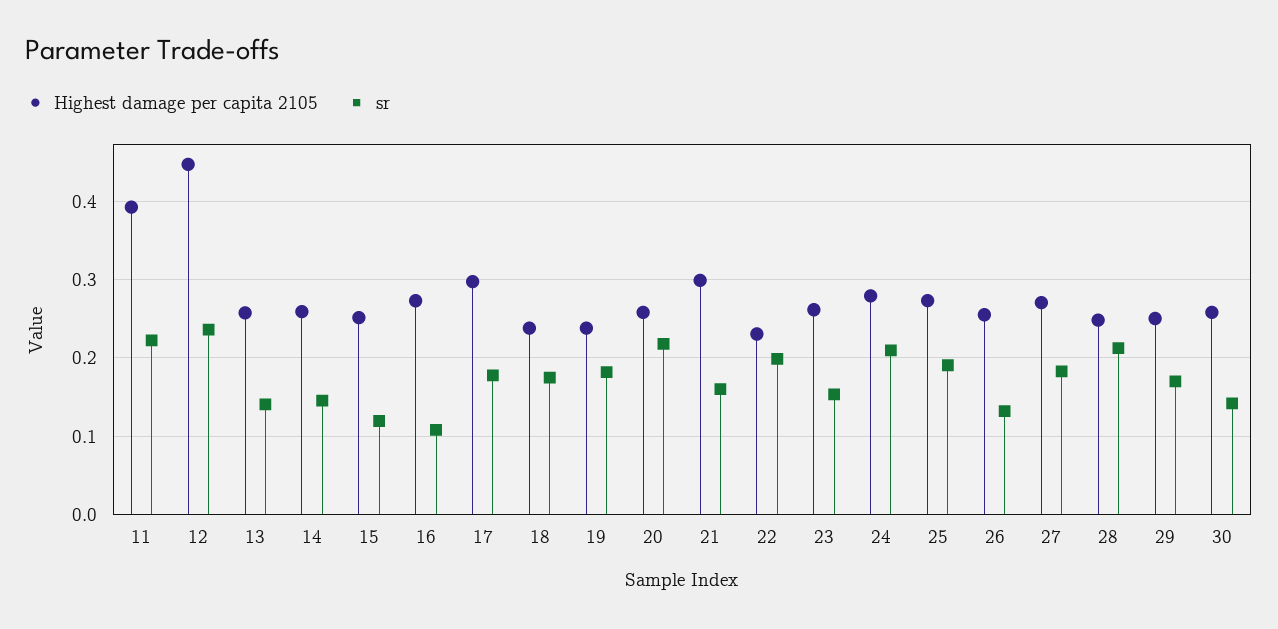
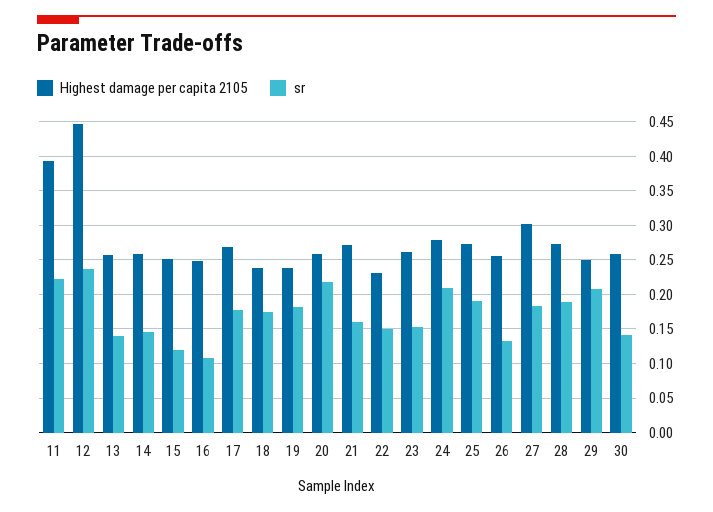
  {
    "Highest damage per capita 2105": {
      "11": 0.39,
      "12": 0.45,
      "13": 0.26,
      "14": 0.26,
      "15": 0.25,
-     "16": 0.27,
+     "16": 0.25,
-     "17": 0.3,
+     "17": 0.27,
      "18": 0.24,
      "19": 0.24,
      "20": 0.26,
-     "21": 0.3,
+     "21": 0.27,
      "22": 0.23,
      "23": 0.26,
      "24": 0.28,
      "25": 0.27,
      "26": 0.26,
-     "27": 0.27,
+     "27": 0.3,
-     "28": 0.25,
+     "28": 0.27,
      "29": 0.25,
      "30": 0.26
    },
    "sr": {
      "11": 0.22,
      "12": 0.24,
      "13": 0.14,
      "14": 0.15,
      "15": 0.12,
      "16": 0.11,
      "17": 0.18,
      "18": 0.17,
      "19": 0.18,
      "20": 0.22,
      "21": 0.16,
-     "22": 0.2,
+     "22": 0.15,
      "23": 0.15,
      "24": 0.21,
      "25": 0.19,
      "26": 0.13,
      "27": 0.18,
-     "28": 0.21,
+     "28": 0.19,
-     "29": 0.17,
+     "29": 0.21,
      "30": 0.14
    }
  }

